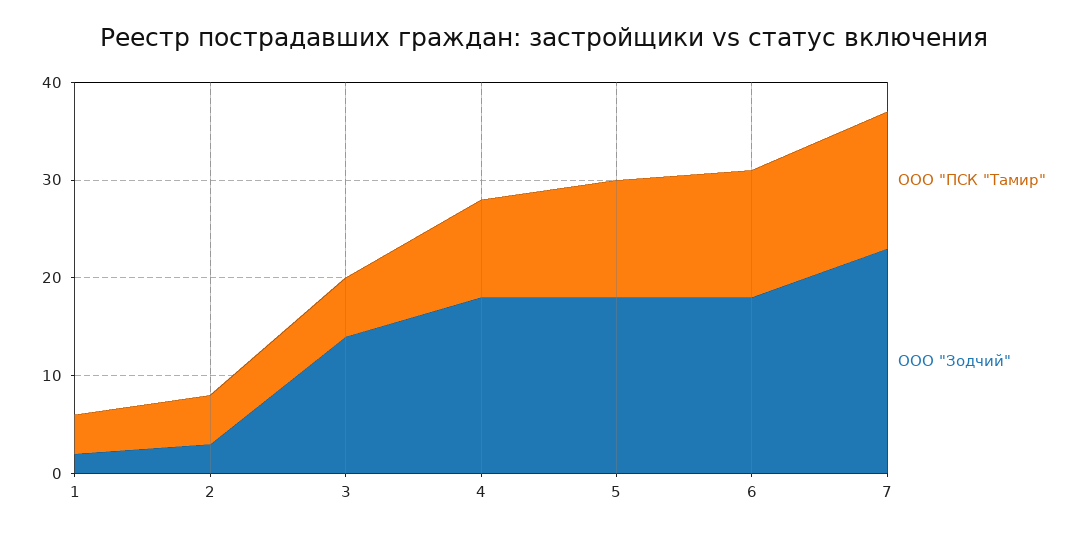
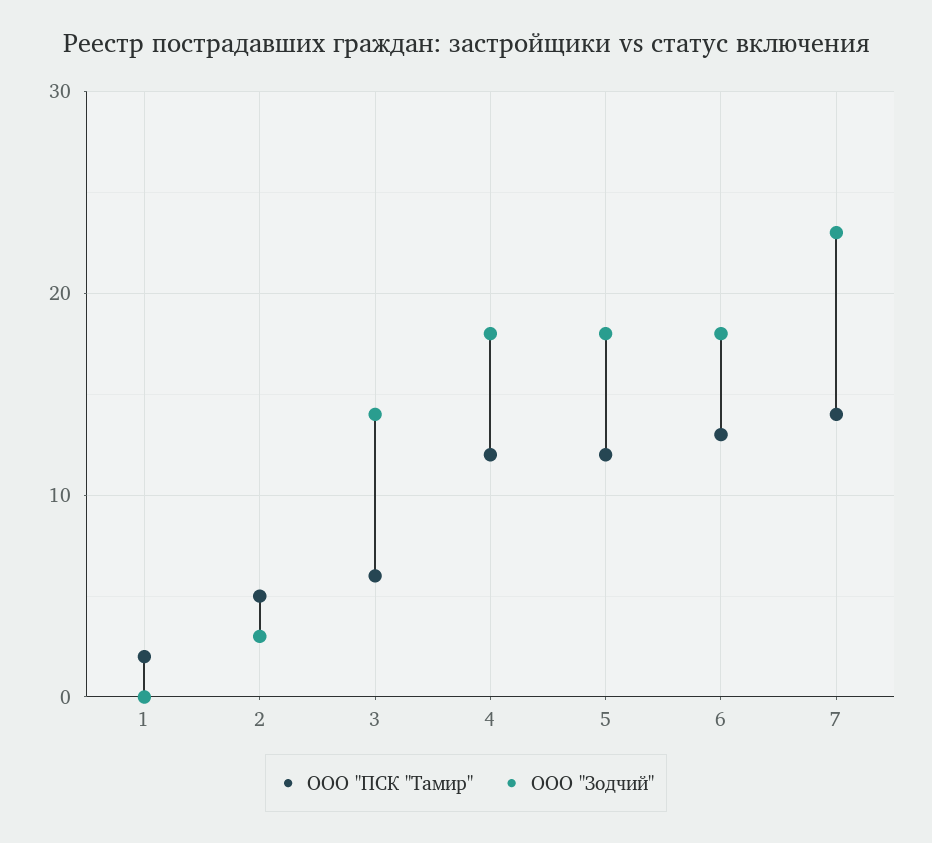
  {
    "ООО \"ПСК \"Тамир\"": {
-     "1": 4,
+     "1": 2,
      "2": 5,
      "3": 6,
-     "4": 10,
+     "4": 12,
      "5": 12,
      "6": 13,
      "7": 14
    },
    "ООО \"Зодчий\"": {
-     "1": 2,
+     "1": 0,
      "2": 3,
      "3": 14,
      "4": 18,
      "5": 18,
      "6": 18,
      "7": 23
    }
  }

